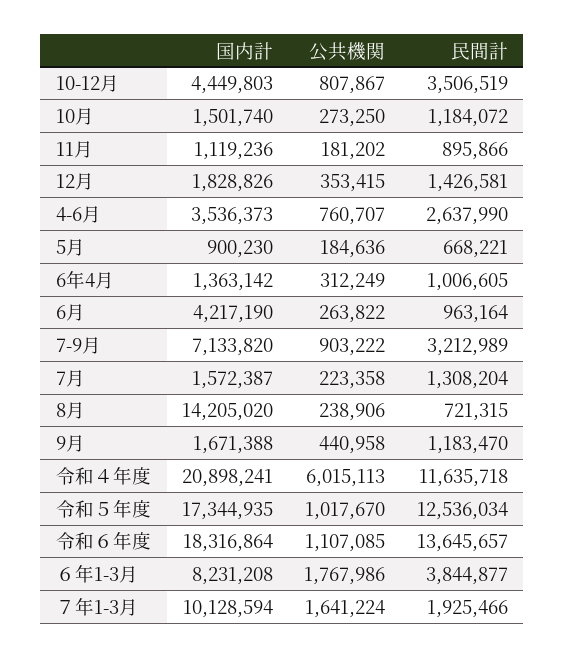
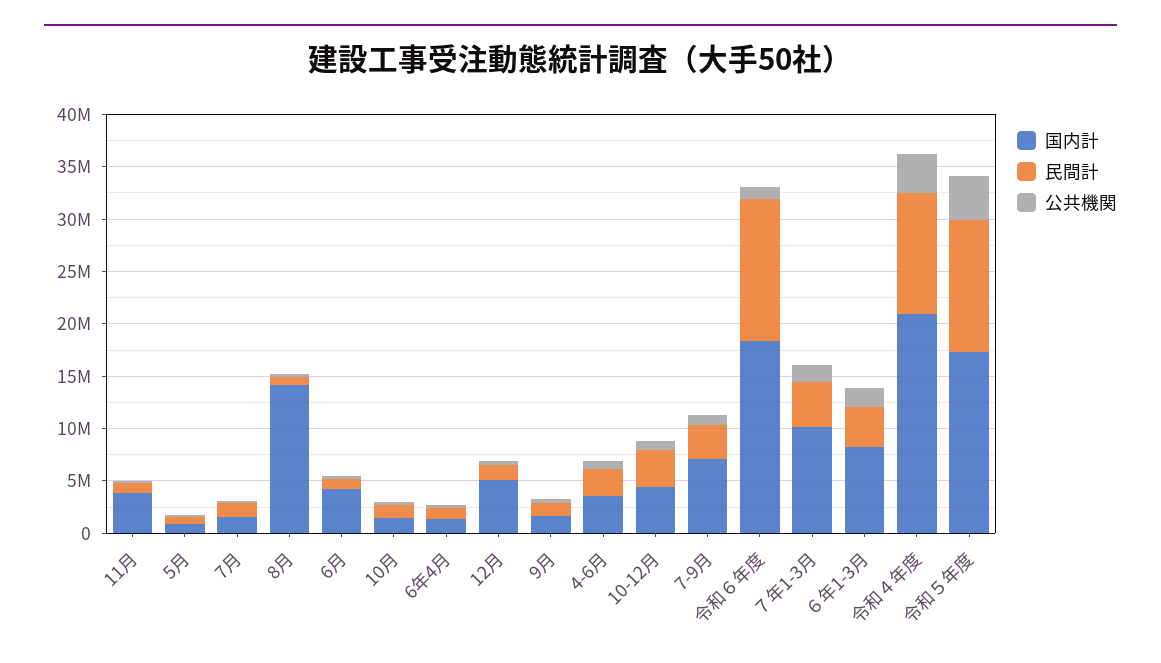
  {
    "国内計": {
      "10-12月": 4449803,
      "10月": 1501740,
-     "11月": 1119236,
+     "11月": 4000000,
-     "12月": 1828826,
+     "12月": 5000000,
      "4-6月": 3536373,
      "5月": 900230,
      "6年4月": 1363142,
      "6月": 4217190,
      "7-9月": 7133820,
      "7月": 1572387,
      "8月": 14205020,
      "9月": 1671388,
      "令和４年度": 20898241,
      "令和５年度": 17344935,
      "令和６年度": 18316864,
      "６年1-3月": 8231208,
      "７年1-3月": 10128594
    },
    "公共機関": {
      "10-12月": 807867,
      "10月": 273250,
      "11月": 181202,
      "12月": 353415,
      "4-6月": 760707,
      "5月": 184636,
      "6年4月": 312249,
      "6月": 263822,
      "7-9月": 903222,
      "7月": 223358,
      "8月": 238906,
      "9月": 440958,
-     "令和４年度": 6015113,
+     "令和４年度": 4000000,
-     "令和５年度": 1017670,
+     "令和５年度": 4000000,
      "令和６年度": 1107085,
      "６年1-3月": 1767986,
      "７年1-3月": 1641224
    },
    "民間計": {
      "10-12月": 3506519,
      "10月": 1184072,
      "11月": 895866,
      "12月": 1426581,
      "4-6月": 2637990,
      "5月": 668221,
      "6年4月": 1006605,
      "6月": 963164,
      "7-9月": 3212989,
      "7月": 1308204,
      "8月": 721315,
      "9月": 1183470,
      "令和４年度": 11635718,
      "令和５年度": 12536034,
      "令和６年度": 13645657,
      "６年1-3月": 3844877,
-     "７年1-3月": 1925466
+     "７年1-3月": 4000000
    }
  }

